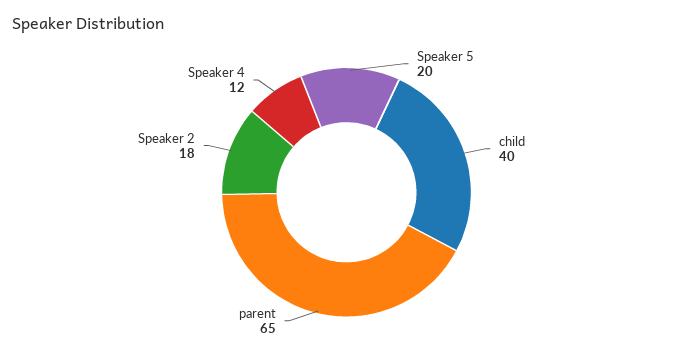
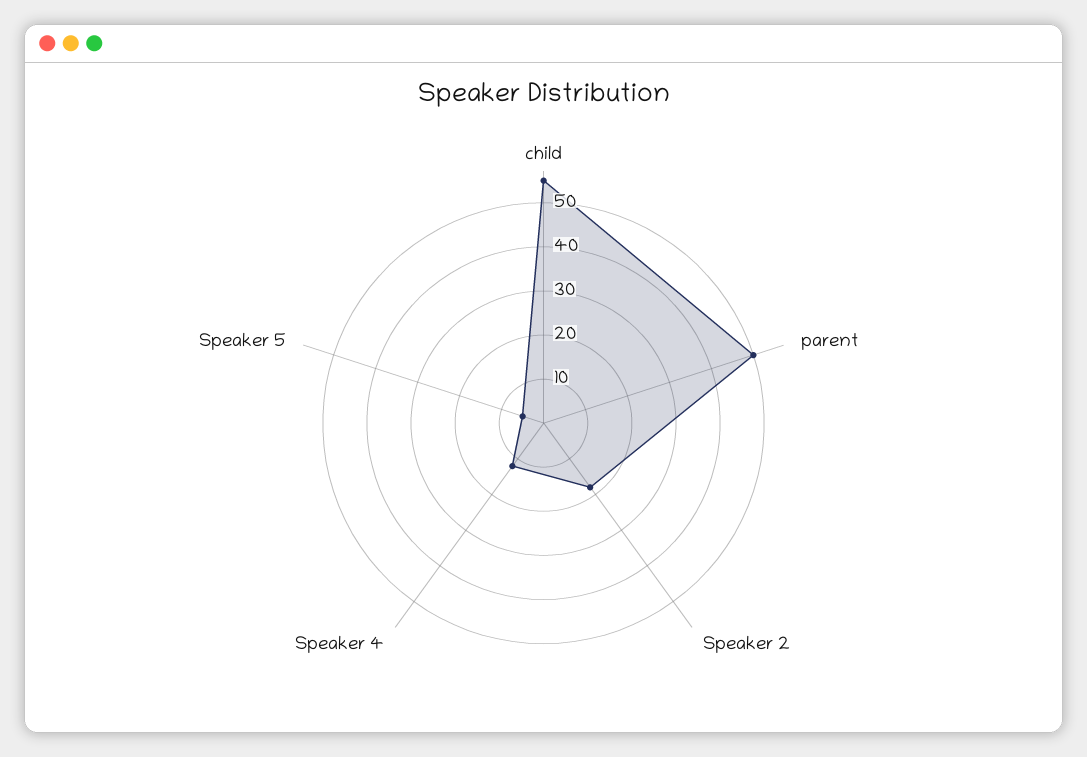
  {
-   "Speaker 5": 20,
+   "Speaker 5": 5,
-   "child": 40,
+   "child": 55,
-   "parent": 65,
+   "parent": 50,
    "Speaker 2": 18,
    "Speaker 4": 12
  }

